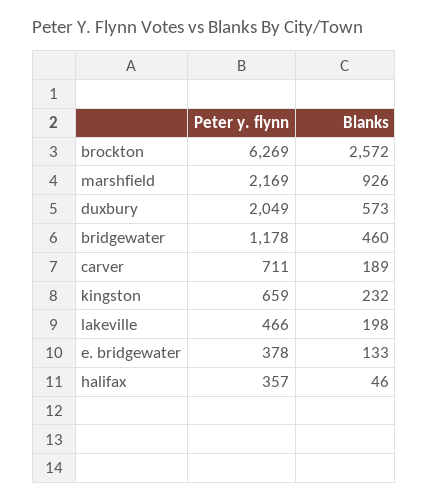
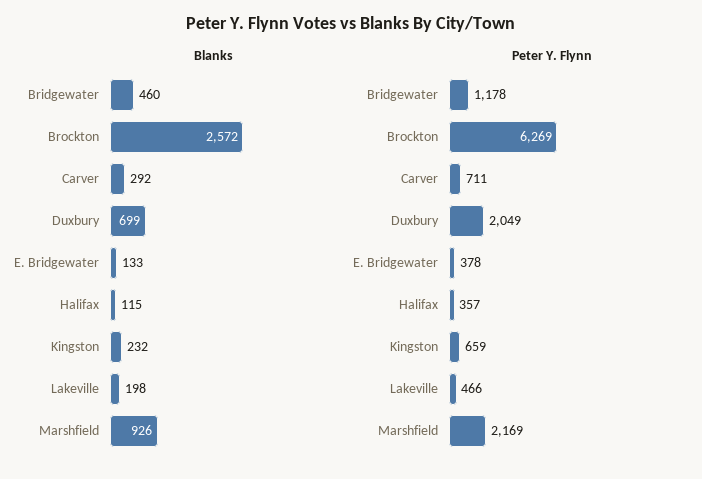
  {
    "Peter y. flynn": {
      "brockton": 6269,
      "marshfield": 2169,
      "duxbury": 2049,
      "bridgewater": 1178,
      "carver": 711,
      "kingston": 659,
      "lakeville": 466,
      "e. bridgewater": 378,
      "halifax": 357
    },
    "Blanks": {
      "brockton": 2572,
      "marshfield": 926,
-     "duxbury": 573,
+     "duxbury": 699,
      "bridgewater": 460,
-     "carver": 189,
+     "carver": 292,
      "kingston": 232,
      "lakeville": 198,
      "e. bridgewater": 133,
-     "halifax": 46
+     "halifax": 115
    }
  }

